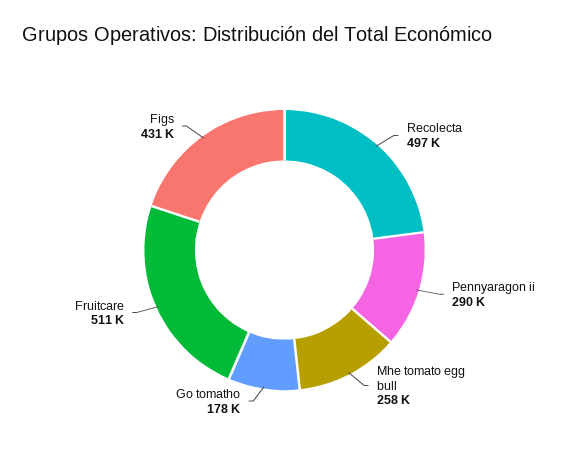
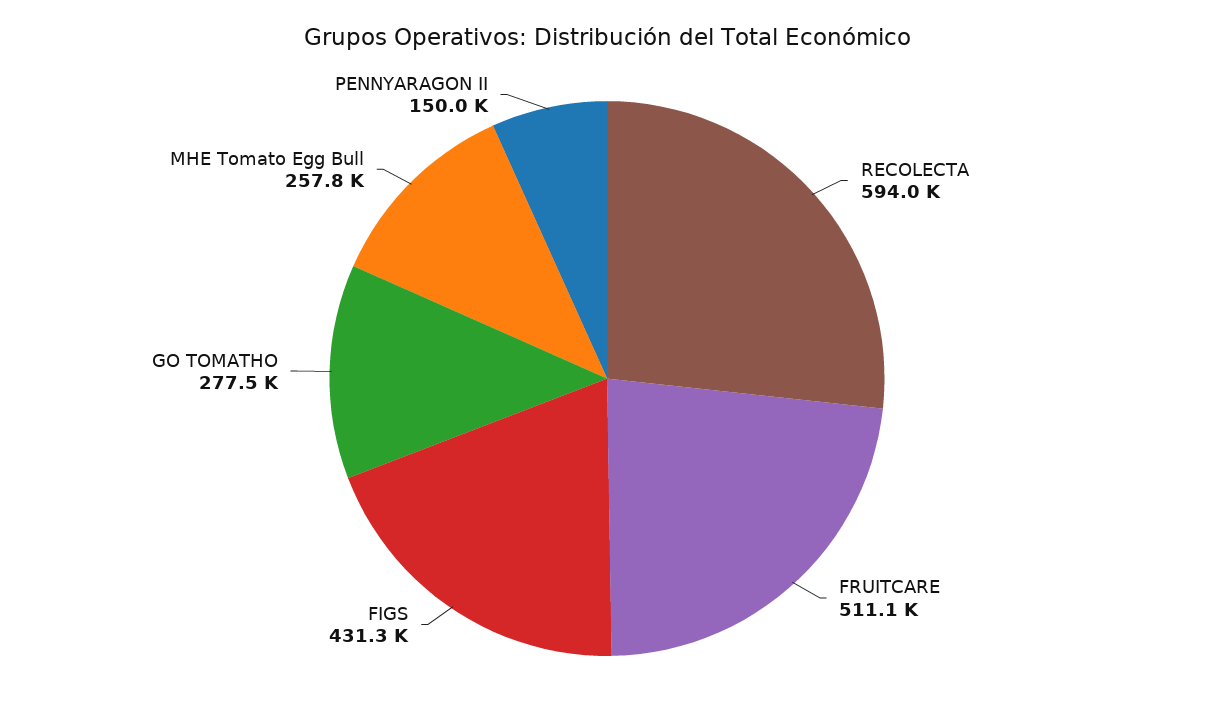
  {
-   "Recolecta": 497000,
+   "Recolecta": 594000,
-   "Pennyaragon ii": 290000,
+   "Pennyaragon ii": 150000,
    "Mhe tomato egg bull": 257800,
-   "Go tomatho": 178000,
+   "Go tomatho": 277500,
    "Fruitcare": 511100,
    "Figs": 431300
  }

